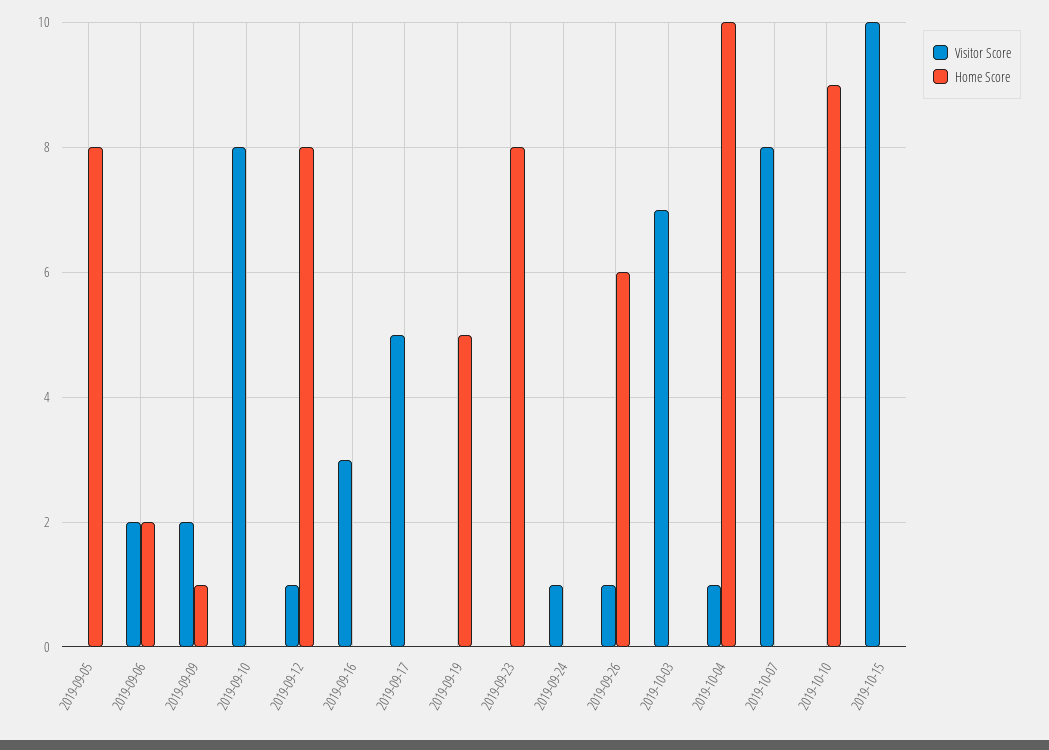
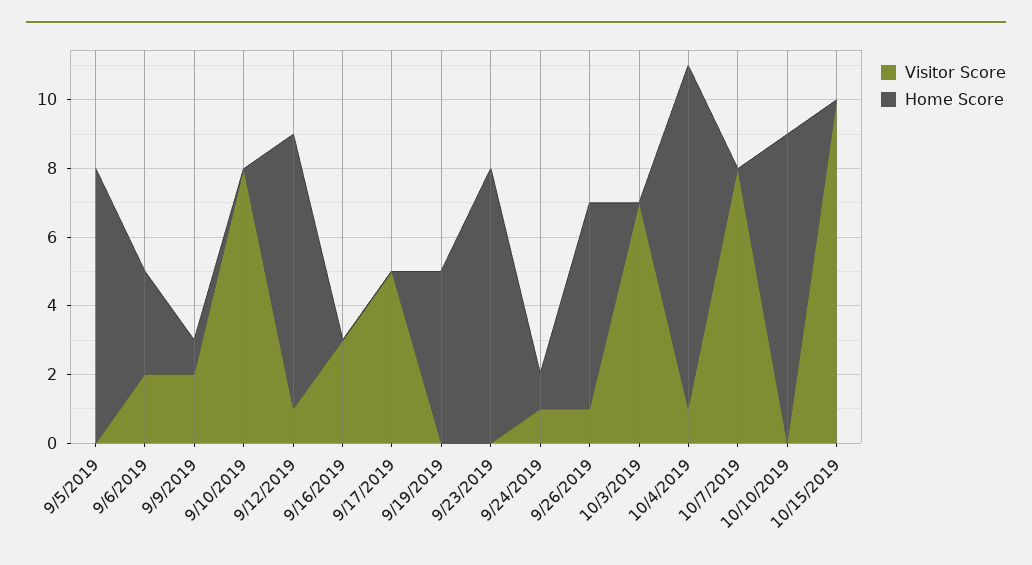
  {
    "Visitor Score": {
      "2019-09-05": 0,
      "2019-09-06": 2,
      "2019-09-09": 2,
      "2019-09-10": 8,
      "2019-09-12": 1,
      "2019-09-16": 3,
      "2019-09-17": 5,
      "2019-09-19": 0,
      "2019-09-23": 0,
      "2019-09-24": 1,
      "2019-09-26": 1,
      "2019-10-03": 7,
      "2019-10-04": 1,
      "2019-10-07": 8,
      "2019-10-10": 0,
      "2019-10-15": 10
    },
    "Home Score": {
      "2019-09-05": 8,
-     "2019-09-06": 2,
+     "2019-09-06": 3,
      "2019-09-09": 1,
      "2019-09-10": 0,
      "2019-09-12": 8,
      "2019-09-16": 0,
      "2019-09-17": 0,
      "2019-09-19": 5,
      "2019-09-23": 8,
-     "2019-09-24": 0,
+     "2019-09-24": 1,
      "2019-09-26": 6,
      "2019-10-03": 0,
      "2019-10-04": 10,
      "2019-10-07": 0,
      "2019-10-10": 9,
      "2019-10-15": 0
    }
  }

